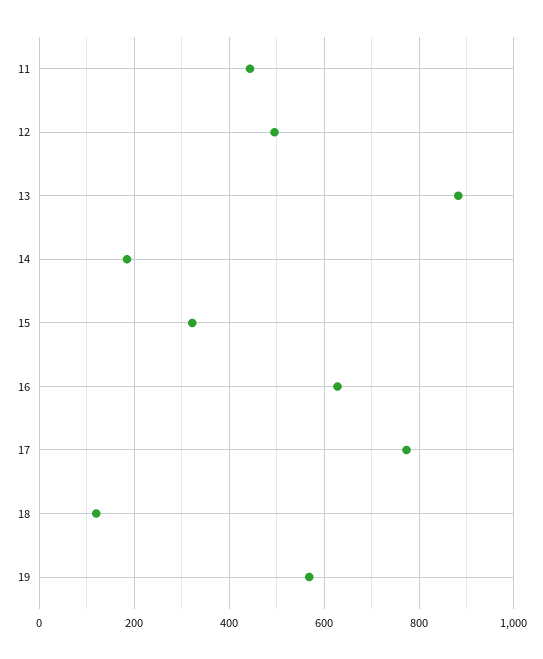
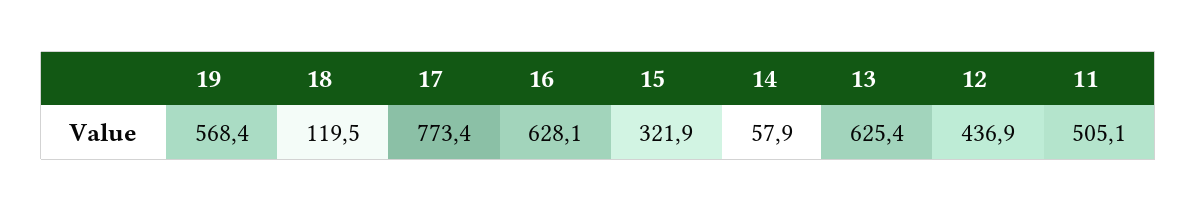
  {
-   "11": 440,
+   "11": 505.1,
-   "12": 500,
+   "12": 436.9,
-   "13": 880,
+   "13": 625.4,
-   "14": 180,
+   "14": 57.9,
    "15": 321.9,
    "16": 628.1,
    "17": 773.4,
    "18": 119.5,
    "19": 568.4
  }

